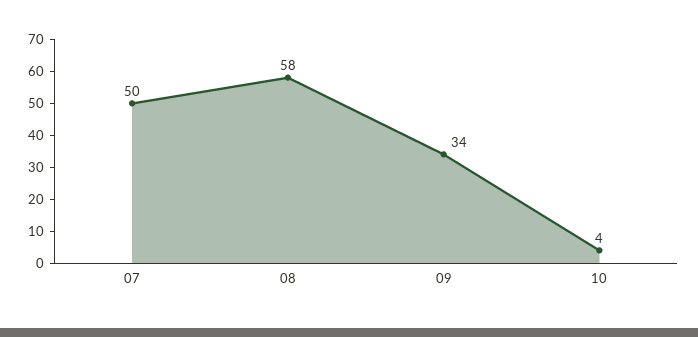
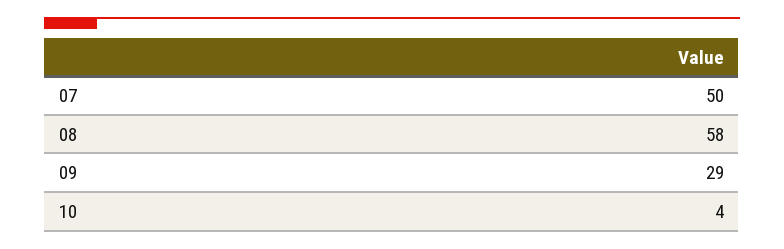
  {
    "07": 50,
    "08": 58,
-   "09": 34,
+   "09": 29,
    "10": 4
  }

